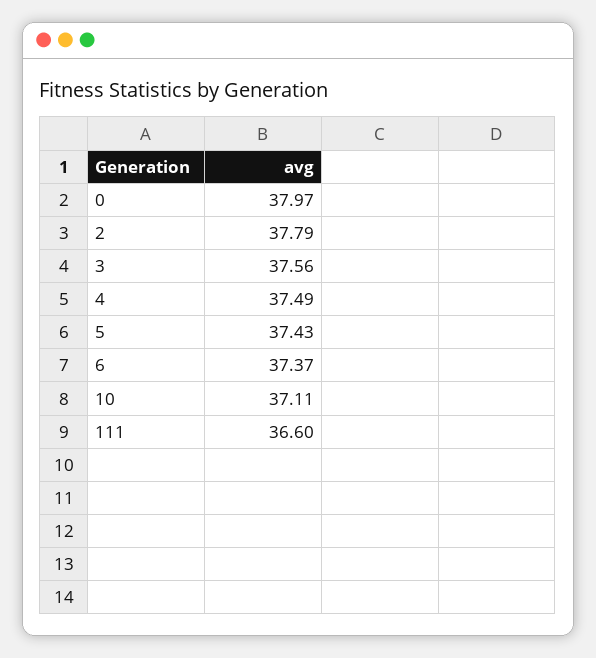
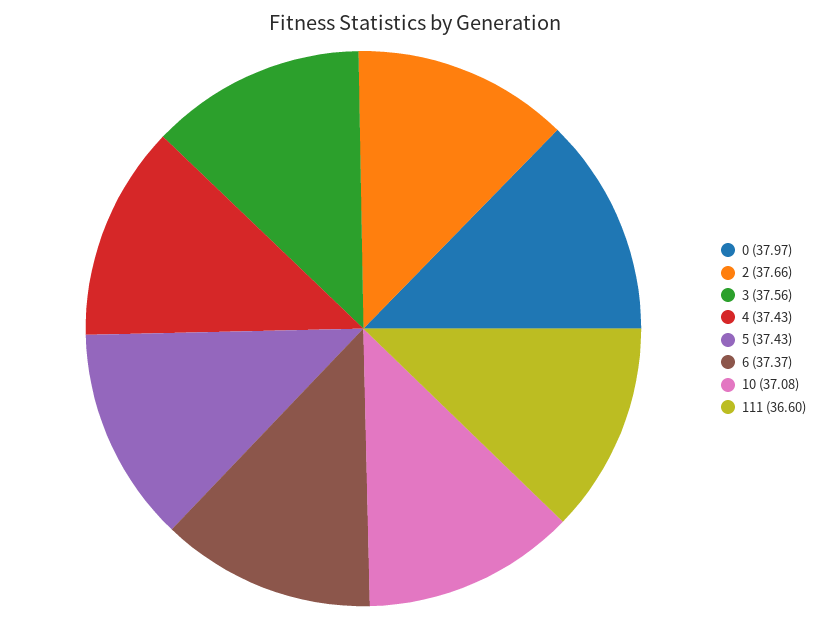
  {
    "0": 37.97,
-   "2": 37.79,
+   "2": 37.66,
    "3": 37.56,
-   "4": 37.49,
+   "4": 37.43,
    "5": 37.43,
    "6": 37.37,
-   "10": 37.11,
+   "10": 37.08,
    "111": 36.6
  }

